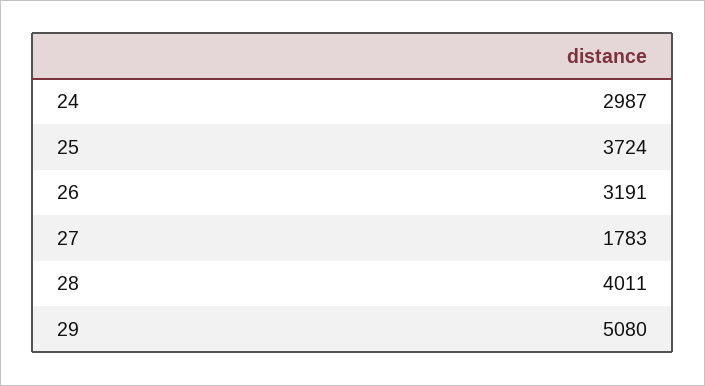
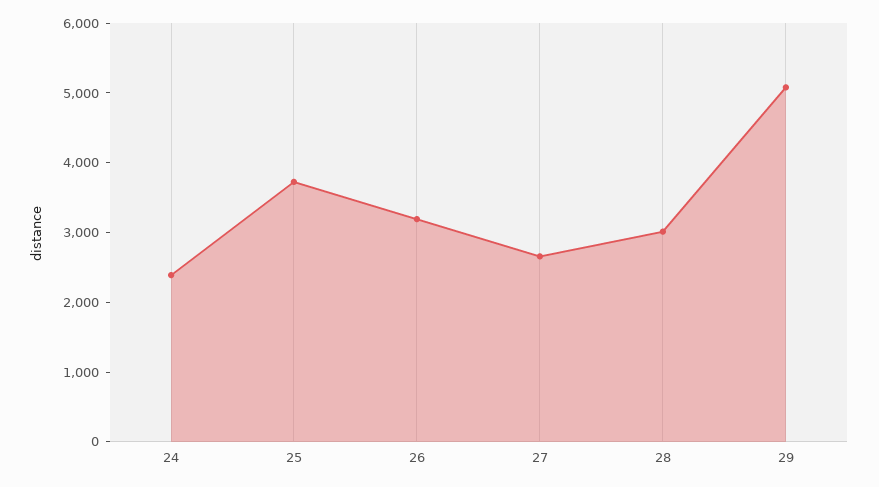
  {
-   "24": 2987,
+   "24": 2400,
    "25": 3724,
    "26": 3191,
-   "27": 1783,
+   "27": 2600,
-   "28": 4011,
+   "28": 3000,
    "29": 5080
  }

